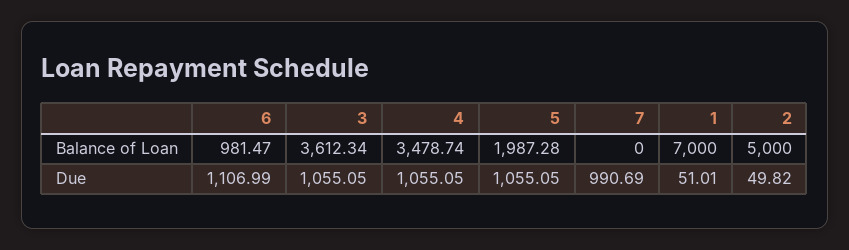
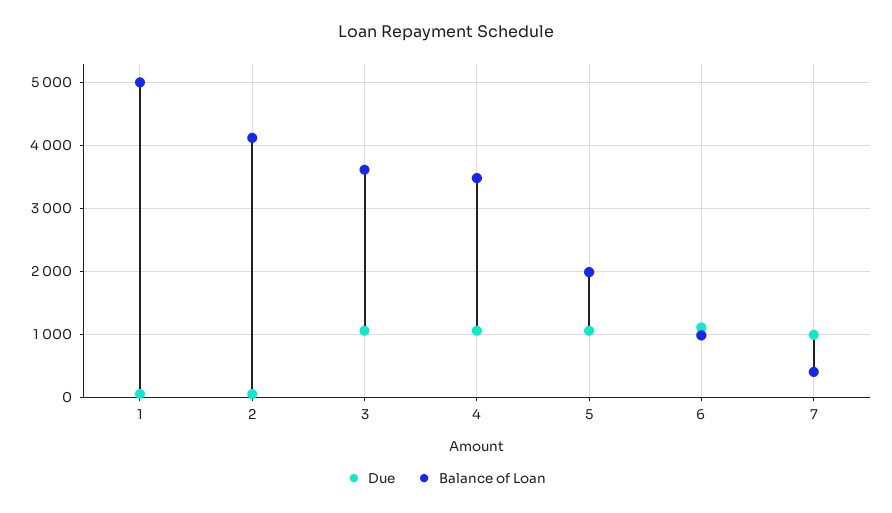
  {
    "Balance of Loan": {
      "6": 981.47,
      "3": 3612.34,
      "4": 3478.74,
      "5": 1987.28,
-     "7": 0,
+     "7": 400,
-     "1": 7000,
+     "1": 5000,
-     "2": 5000
+     "2": 4100
    },
    "Due": {
      "6": 1106.99,
      "3": 1055.05,
      "4": 1055.05,
      "5": 1055.05,
      "7": 990.69,
      "1": 51.01,
      "2": 49.82
    }
  }

